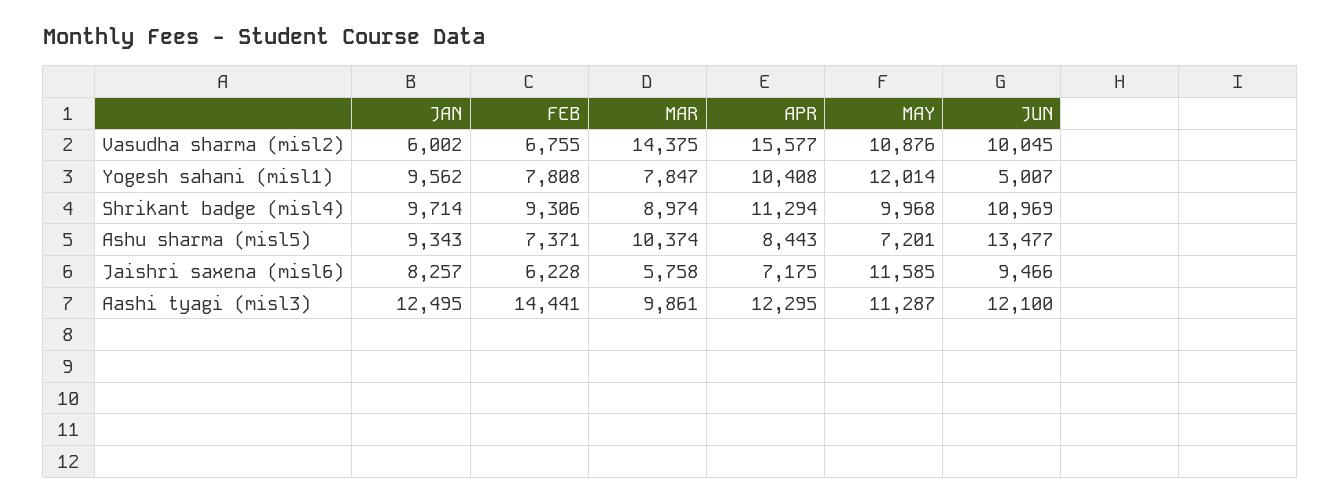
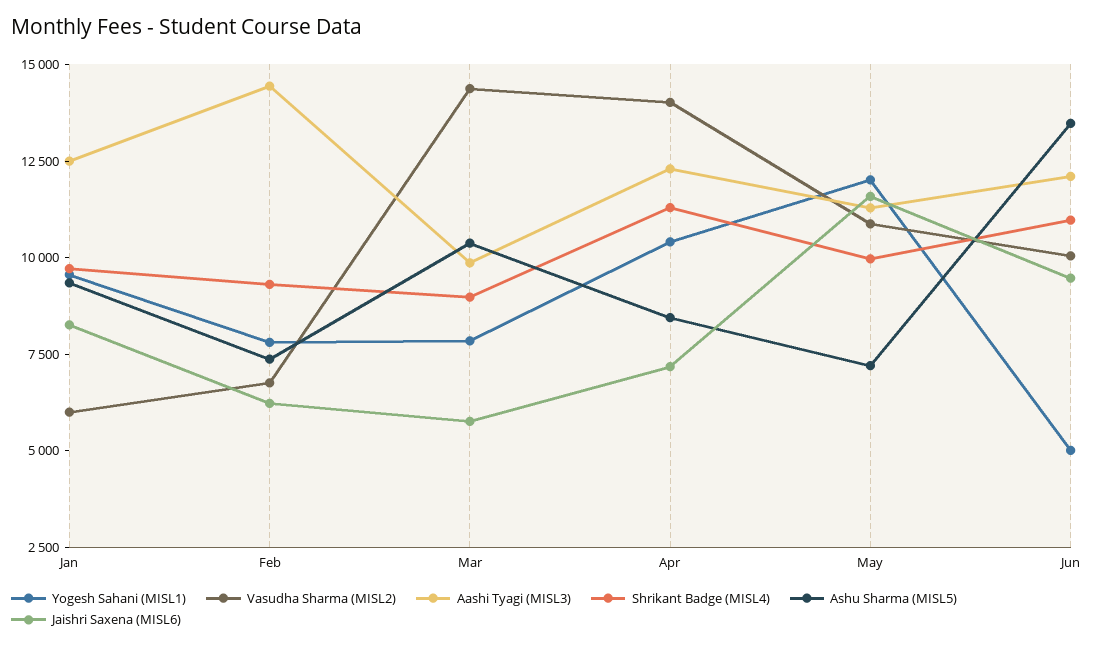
  {
    "Vasudha sharma (misl2)": {
      "JAN": 6002,
      "FEB": 6755,
      "MAR": 14375,
-     "APR": 15577,
+     "APR": 14000,
      "MAY": 10876,
      "JUN": 10045
    },
    "Yogesh sahani (misl1)": {
      "JAN": 9562,
      "FEB": 7808,
      "MAR": 7847,
      "APR": 10408,
      "MAY": 12014,
      "JUN": 5007
    },
    "Shrikant badge (misl4)": {
      "JAN": 9714,
      "FEB": 9306,
      "MAR": 8974,
      "APR": 11294,
      "MAY": 9968,
      "JUN": 10969
    },
    "Ashu sharma (misl5)": {
      "JAN": 9343,
      "FEB": 7371,
      "MAR": 10374,
      "APR": 8443,
      "MAY": 7201,
      "JUN": 13477
    },
    "Jaishri saxena (misl6)": {
      "JAN": 8257,
      "FEB": 6228,
      "MAR": 5758,
      "APR": 7175,
      "MAY": 11585,
      "JUN": 9466
    },
    "Aashi tyagi (misl3)": {
      "JAN": 12495,
      "FEB": 14441,
      "MAR": 9861,
      "APR": 12295,
      "MAY": 11287,
      "JUN": 12100
    }
  }

